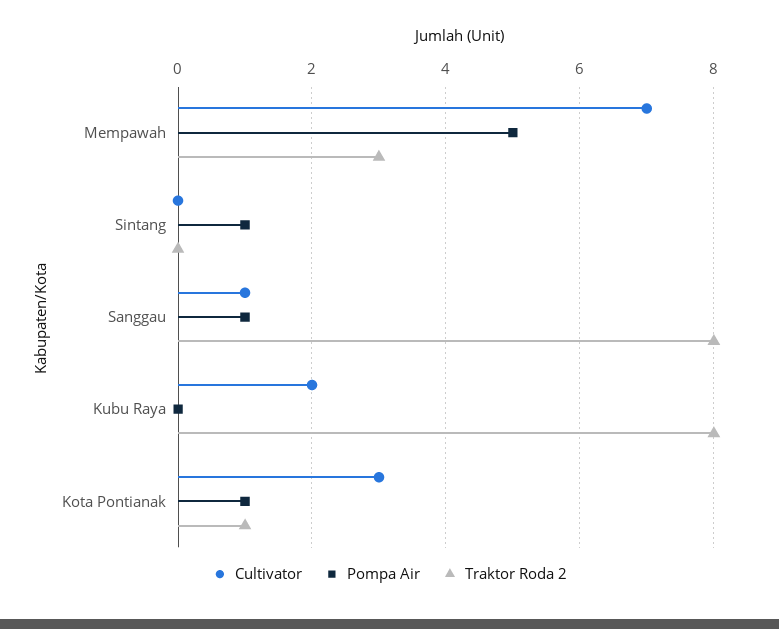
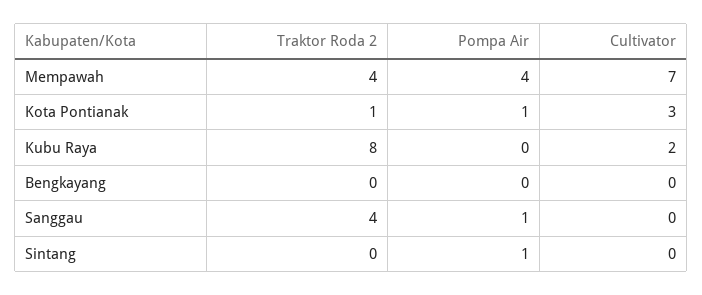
  {
    "Cultivator": {
      "Mempawah": 7,
      "Sintang": 0,
-     "Sanggau": 1,
+     "Sanggau": 0,
      "Kubu Raya": 2,
-     "Kota Pontianak": 3
+     "Kota Pontianak": 3,
+     "Bengkayang": 0
    },
    "Pompa Air": {
-     "Mempawah": 5,
+     "Mempawah": 4,
      "Sintang": 1,
      "Sanggau": 1,
      "Kubu Raya": 0,
-     "Kota Pontianak": 1
+     "Kota Pontianak": 1,
+     "Bengkayang": 0
    },
    "Traktor Roda 2": {
-     "Mempawah": 3,
+     "Mempawah": 4,
      "Sintang": 0,
-     "Sanggau": 8,
+     "Sanggau": 4,
      "Kubu Raya": 8,
-     "Kota Pontianak": 1
+     "Kota Pontianak": 1,
+     "Bengkayang": 0
    }
  }

